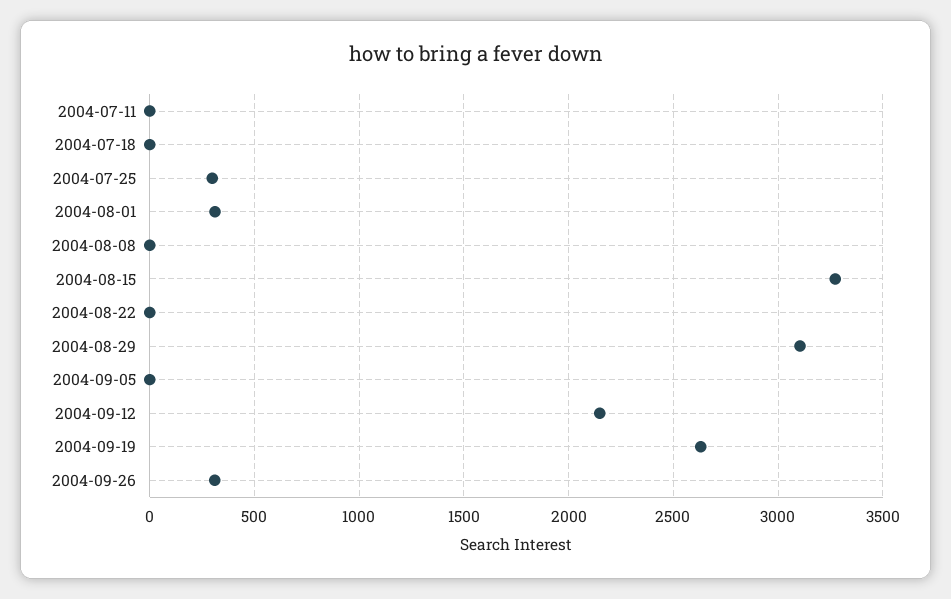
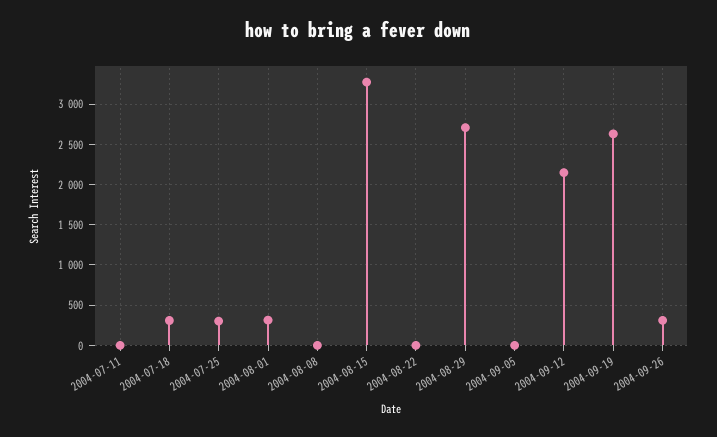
  {
    "2004-07-11": 0,
-   "2004-07-18": 0,
+   "2004-07-18": 300,
    "2004-07-25": 300,
    "2004-08-01": 300,
    "2004-08-08": 0,
    "2004-08-15": 3250,
    "2004-08-22": 0,
-   "2004-08-29": 3100,
+   "2004-08-29": 2700,
    "2004-09-05": 0,
    "2004-09-12": 2150,
    "2004-09-19": 2650,
    "2004-09-26": 300
  }

